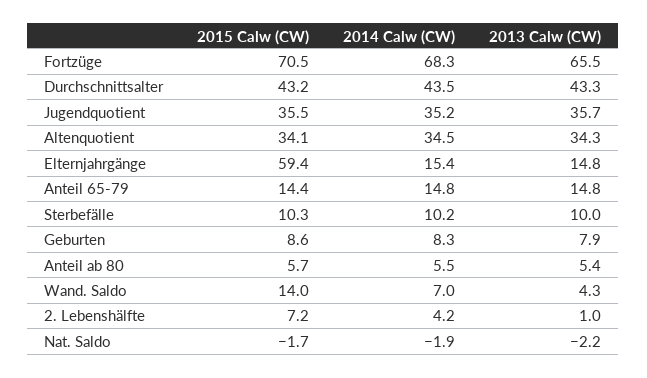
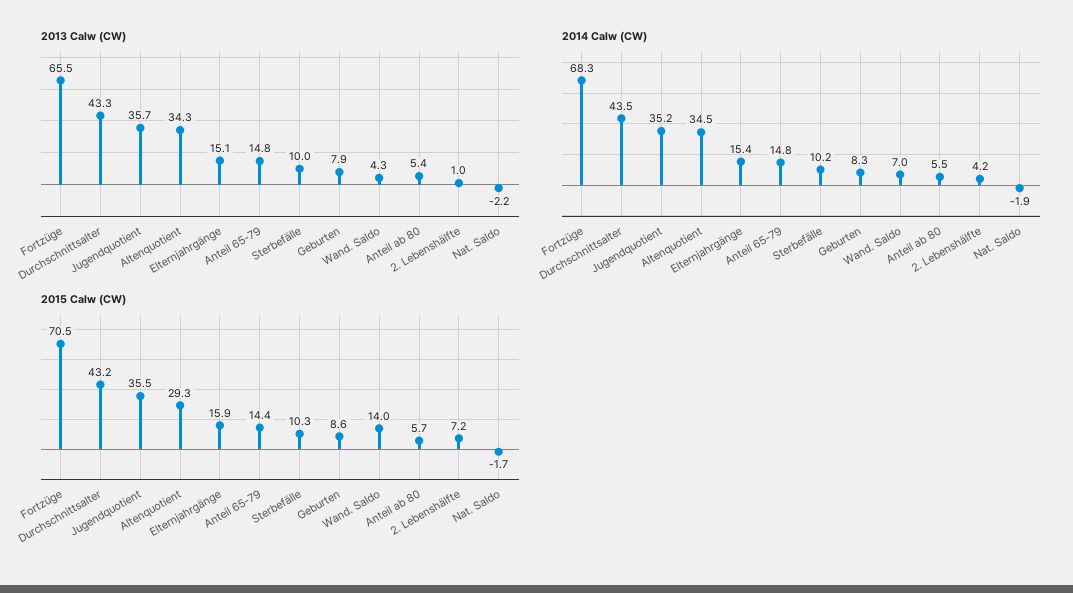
  {
    "2015 Calw (CW)": {
      "Fortzüge": 70.5,
      "Durchschnittsalter": 43.2,
      "Jugendquotient": 35.5,
-     "Altenquotient": 34.1,
+     "Altenquotient": 29.3,
-     "Elternjahrgänge": 59.4,
+     "Elternjahrgänge": 15.9,
      "Anteil 65-79": 14.4,
      "Sterbefälle": 10.3,
      "Geburten": 8.6,
      "Anteil ab 80": 5.7,
      "Wand. Saldo": 14,
      "2. Lebenshälfte": 7.2,
      "Nat. Saldo": -1.7
    },
    "2014 Calw (CW)": {
      "Fortzüge": 68.3,
      "Durchschnittsalter": 43.5,
      "Jugendquotient": 35.2,
      "Altenquotient": 34.5,
      "Elternjahrgänge": 15.4,
      "Anteil 65-79": 14.8,
      "Sterbefälle": 10.2,
      "Geburten": 8.3,
      "Anteil ab 80": 5.5,
      "Wand. Saldo": 7,
      "2. Lebenshälfte": 4.2,
      "Nat. Saldo": -1.9
    },
    "2013 Calw (CW)": {
      "Fortzüge": 65.5,
      "Durchschnittsalter": 43.3,
      "Jugendquotient": 35.7,
      "Altenquotient": 34.3,
-     "Elternjahrgänge": 14.8,
+     "Elternjahrgänge": 15.1,
      "Anteil 65-79": 14.8,
      "Sterbefälle": 10,
      "Geburten": 7.9,
      "Anteil ab 80": 5.4,
      "Wand. Saldo": 4.3,
      "2. Lebenshälfte": 1,
      "Nat. Saldo": -2.2
    }
  }

